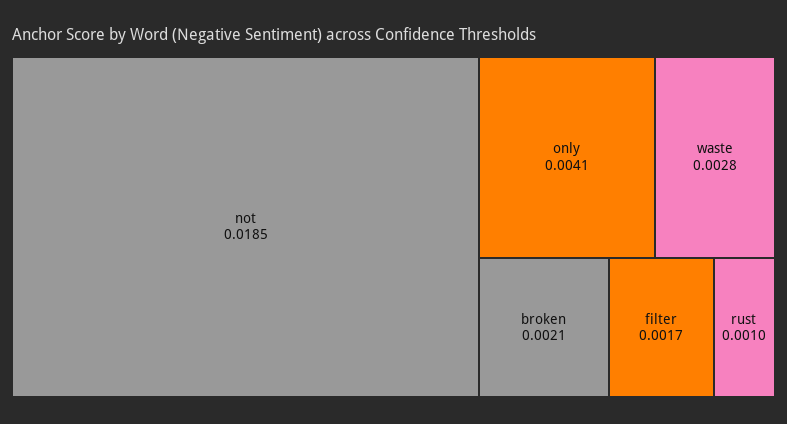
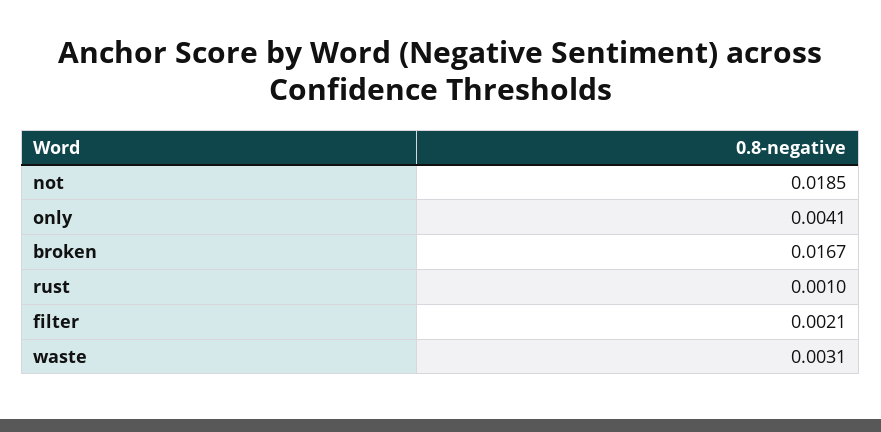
  {
    "not": 0.0185,
    "only": 0.0041,
-   "waste": 0.0028,
+   "waste": 0.0031,
-   "broken": 0.0021,
+   "broken": 0.0167,
-   "filter": 0.0017,
+   "filter": 0.0021,
    "rust": 0.001
  }

